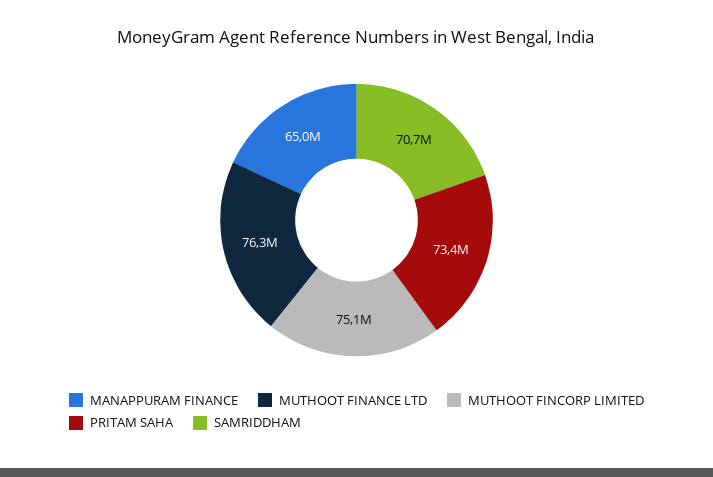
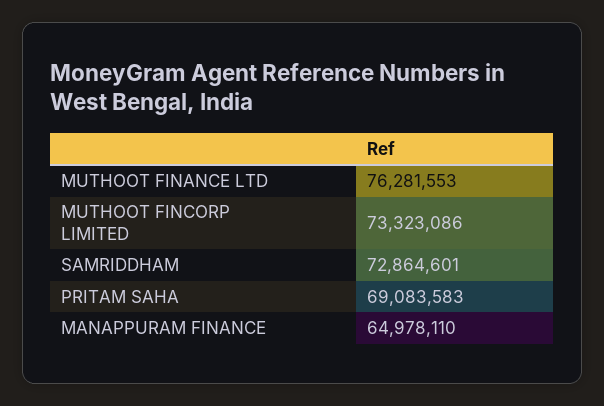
  {
    "MANAPPURAM FINANCE": 64978110,
    "MUTHOOT FINANCE LTD": 76281553,
-   "MUTHOOT FINCORP LIMITED": 75100000,
+   "MUTHOOT FINCORP LIMITED": 73323086,
-   "PRITAM SAHA": 73400000,
+   "PRITAM SAHA": 69083583,
-   "SAMRIDDHAM": 70700000
+   "SAMRIDDHAM": 72864601
  }

